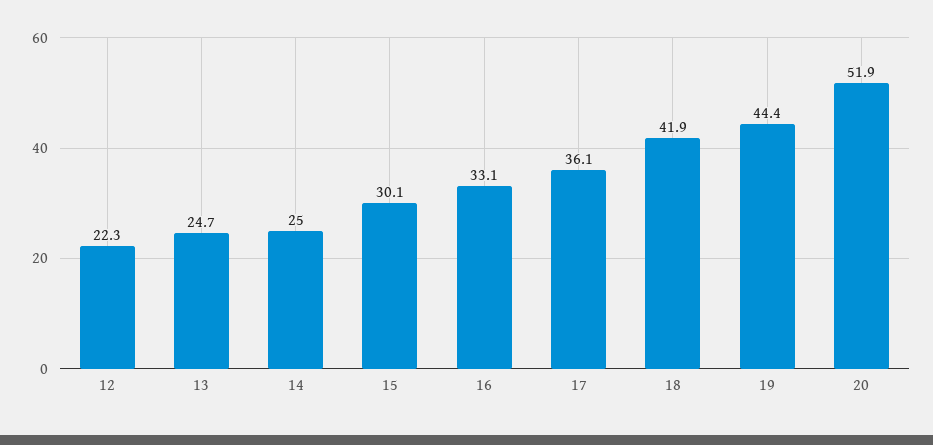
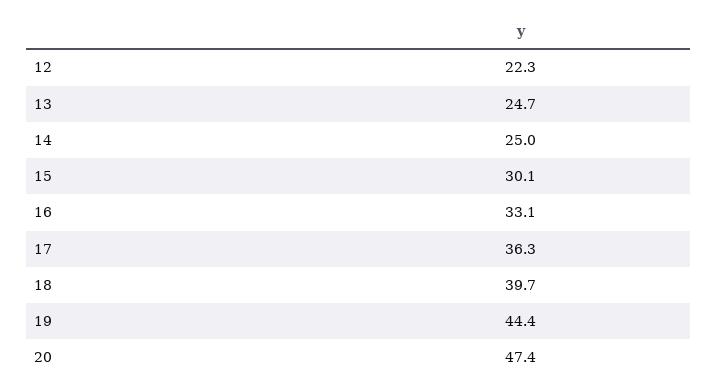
  {
    "12": 22.3,
    "13": 24.7,
    "14": 25,
    "15": 30.1,
    "16": 33.1,
-   "17": 36.1,
+   "17": 36.3,
-   "18": 41.9,
+   "18": 39.7,
    "19": 44.4,
-   "20": 51.9
+   "20": 47.4
  }

